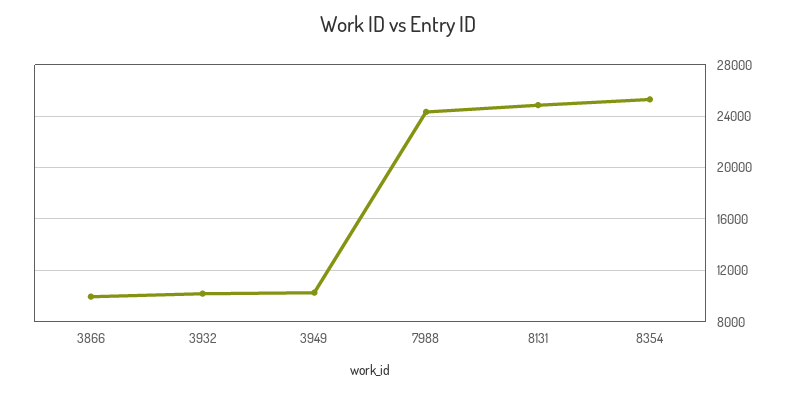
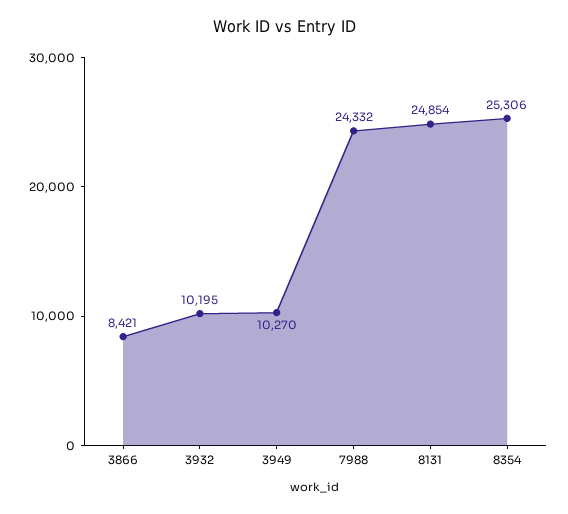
  {
-   "3866": 10000,
+   "3866": 8421,
    "3932": 10195,
    "3949": 10270,
    "7988": 24332,
    "8131": 24854,
    "8354": 25306
  }

